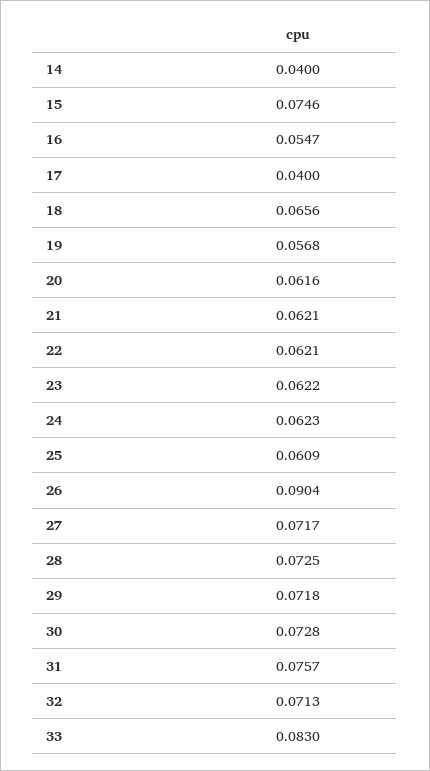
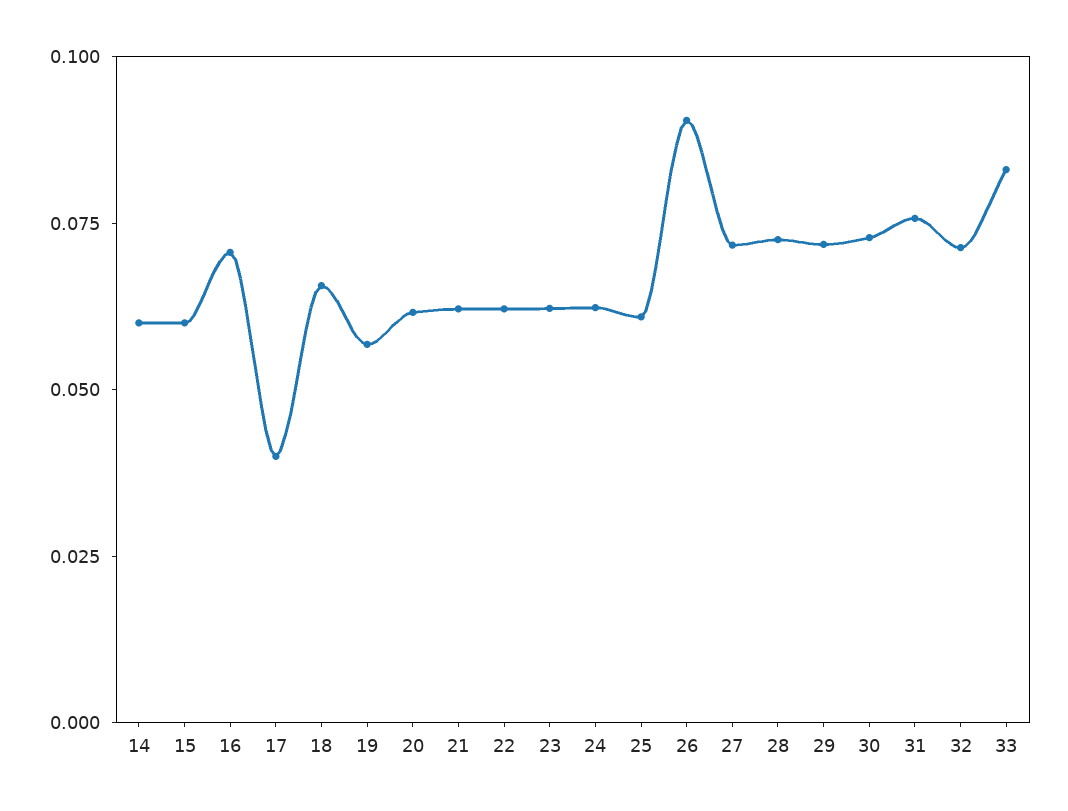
  {
-   "14": 0.04,
+   "14": 0.06,
-   "15": 0.0746,
+   "15": 0.06,
-   "16": 0.0547,
+   "16": 0.07,
    "17": 0.04,
    "18": 0.0656,
    "19": 0.0568,
    "20": 0.0616,
    "21": 0.0621,
    "22": 0.0621,
    "23": 0.0622,
    "24": 0.0623,
    "25": 0.0609,
    "26": 0.0904,
    "27": 0.0717,
    "28": 0.0725,
    "29": 0.0718,
    "30": 0.0728,
    "31": 0.0757,
    "32": 0.0713,
    "33": 0.083
  }

